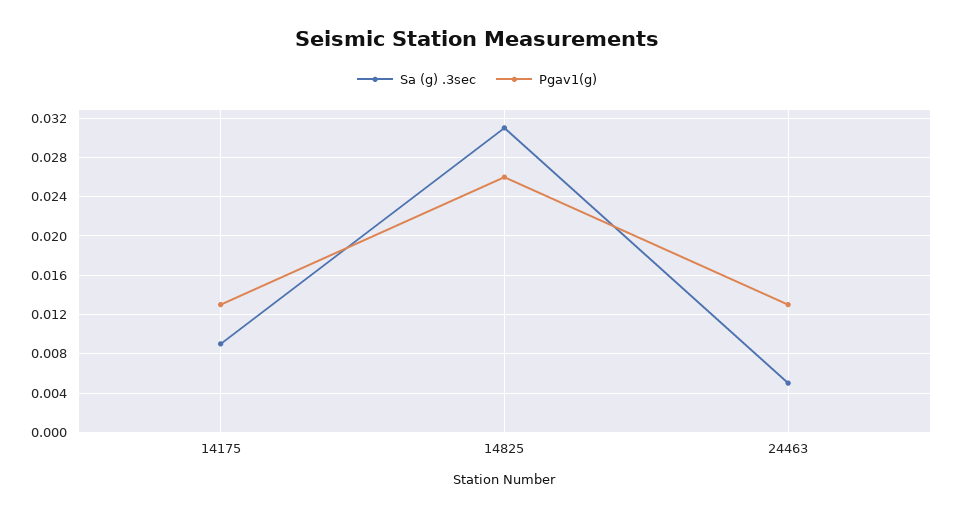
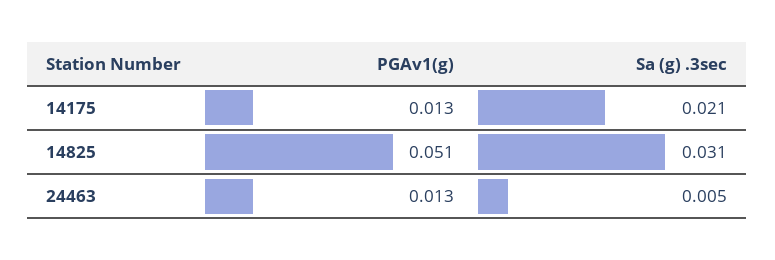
  {
    "Sa (g) .3sec": {
-     "14175": 0.009,
+     "14175": 0.021,
      "14825": 0.031,
      "24463": 0.005
    },
    "Pgav1(g)": {
      "14175": 0.013,
-     "14825": 0.026,
+     "14825": 0.051,
      "24463": 0.013
    }
  }

